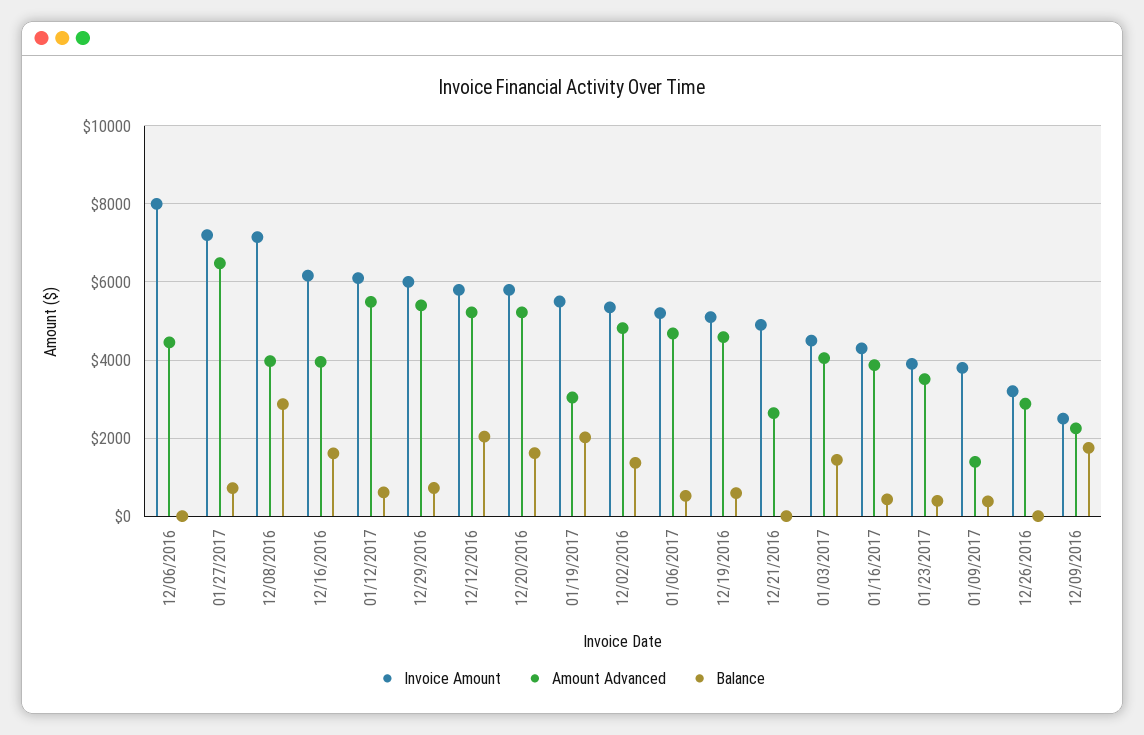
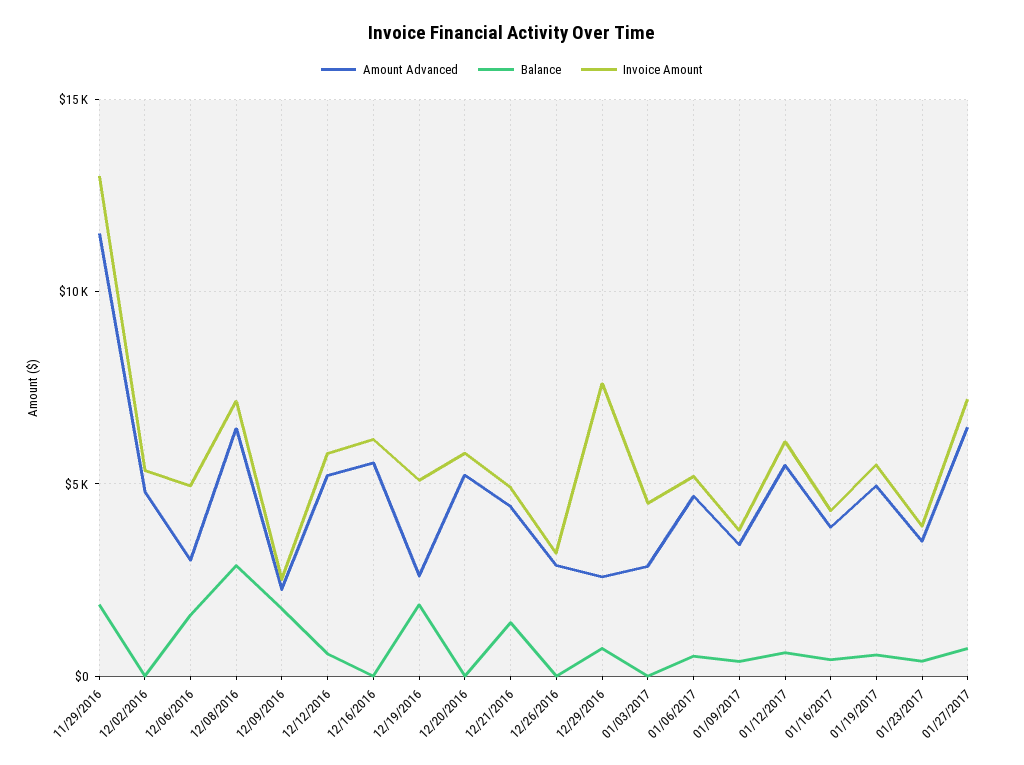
  {
    "Invoice Amount": {
-     "12/06/2016": 8000,
+     "12/06/2016": 5000,
      "01/27/2017": 7200,
      "12/08/2016": 7200,
      "12/16/2016": 6200,
      "01/12/2017": 6200,
-     "12/29/2016": 6000,
+     "12/29/2016": 7500,
      "12/12/2016": 5800,
      "12/20/2016": 5800,
      "01/19/2017": 5600,
      "12/02/2016": 5400,
      "01/06/2017": 5200,
      "12/19/2016": 5200,
      "12/21/2016": 5000,
      "01/03/2017": 4600,
      "01/16/2017": 4400,
      "01/23/2017": 4000,
      "01/09/2017": 3800,
      "12/26/2016": 3200,
-     "12/09/2016": 2600
+     "12/09/2016": 2600,
+     "11/29/2016": 13000
    },
    "Amount Advanced": {
-     "12/06/2016": 4400,
+     "12/06/2016": 3000,
      "01/27/2017": 6400,
-     "12/08/2016": 4000,
+     "12/08/2016": 6500,
-     "12/16/2016": 4000,
+     "12/16/2016": 5500,
      "01/12/2017": 5400,
-     "12/29/2016": 5400,
+     "12/29/2016": 2500,
      "12/12/2016": 5200,
      "12/20/2016": 5200,
-     "01/19/2017": 3000,
+     "01/19/2017": 5000,
      "12/02/2016": 4800,
      "01/06/2017": 4600,
-     "12/19/2016": 4600,
+     "12/19/2016": 2500,
-     "12/21/2016": 2600,
+     "12/21/2016": 4500,
-     "01/03/2017": 4000,
+     "01/03/2017": 3000,
      "01/16/2017": 3800,
      "01/23/2017": 3600,
-     "01/09/2017": 1400,
+     "01/09/2017": 3500,
      "12/26/2016": 2800,
-     "12/09/2016": 2200
+     "12/09/2016": 2200,
+     "11/29/2016": 11500
    },
    "Balance": {
-     "12/06/2016": 0,
+     "12/06/2016": 1500,
      "01/27/2017": 800,
      "12/08/2016": 2800,
-     "12/16/2016": 1600,
+     "12/16/2016": 0,
      "01/12/2017": 600,
      "12/29/2016": 800,
-     "12/12/2016": 2000,
+     "12/12/2016": 500,
-     "12/20/2016": 1600,
+     "12/20/2016": 0,
-     "01/19/2017": 2000,
+     "01/19/2017": 500,
-     "12/02/2016": 1400,
+     "12/02/2016": 0,
      "01/06/2017": 600,
-     "12/19/2016": 600,
+     "12/19/2016": 2000,
-     "12/21/2016": 0,
+     "12/21/2016": 1500,
-     "01/03/2017": 1400,
+     "01/03/2017": 0,
      "01/16/2017": 400,
      "01/23/2017": 400,
      "01/09/2017": 400,
      "12/26/2016": 0,
-     "12/09/2016": 1800
+     "12/09/2016": 1800,
+     "11/29/2016": 2000
    }
  }

